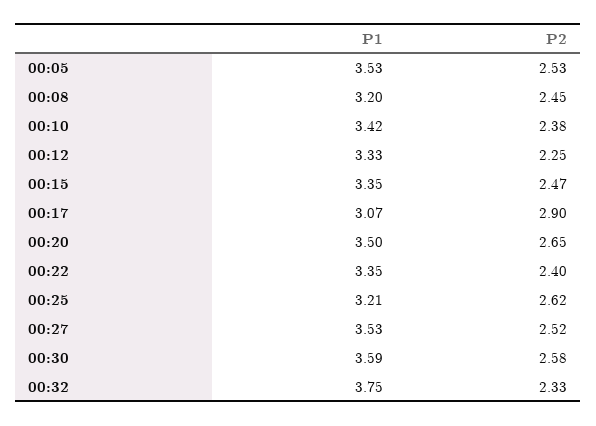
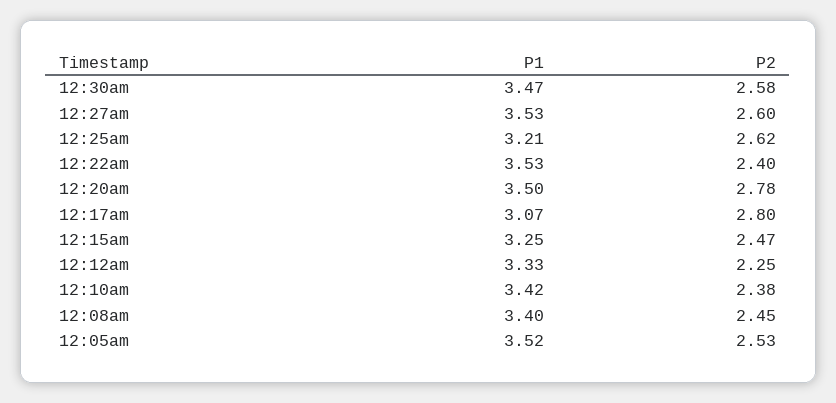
  {
    "P1": {
-     "00:05": 3.53,
+     "00:05": 3.52,
-     "00:08": 3.2,
+     "00:08": 3.4,
      "00:10": 3.42,
      "00:12": 3.33,
-     "00:15": 3.35,
+     "00:15": 3.25,
      "00:17": 3.07,
      "00:20": 3.5,
-     "00:22": 3.35,
+     "00:22": 3.53,
      "00:25": 3.21,
      "00:27": 3.53,
-     "00:30": 3.59,
+     "00:30": 3.47
-     "00:32": 3.75
    },
    "P2": {
      "00:05": 2.53,
      "00:08": 2.45,
      "00:10": 2.38,
      "00:12": 2.25,
      "00:15": 2.47,
-     "00:17": 2.9,
+     "00:17": 2.8,
-     "00:20": 2.65,
+     "00:20": 2.78,
      "00:22": 2.4,
      "00:25": 2.62,
-     "00:27": 2.52,
+     "00:27": 2.6,
-     "00:30": 2.58,
+     "00:30": 2.58
-     "00:32": 2.33
    }
  }

